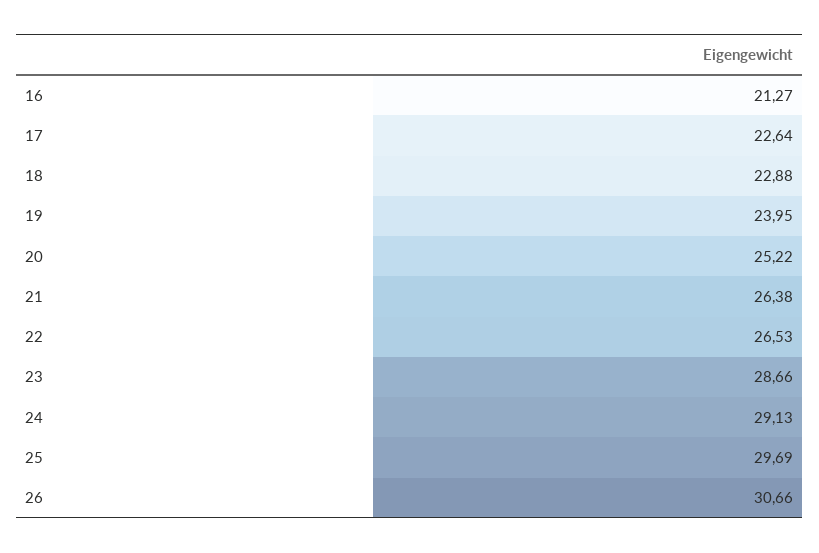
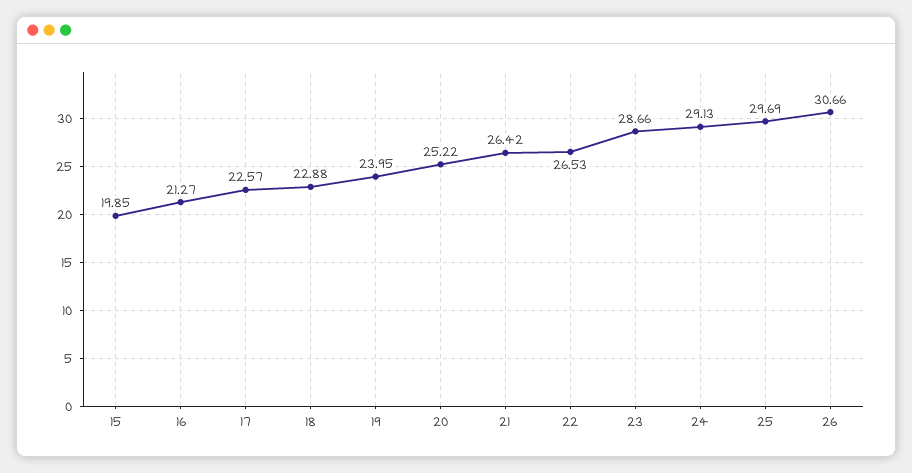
  {
    "16": 21.27,
-   "17": 22.64,
+   "17": 22.57,
    "18": 22.88,
    "19": 23.95,
    "20": 25.22,
-   "21": 26.38,
+   "21": 26.42,
    "22": 26.53,
    "23": 28.66,
    "24": 29.13,
    "25": 29.69,
-   "26": 30.66
+   "26": 30.66,
+   "15": 19.85
  }

